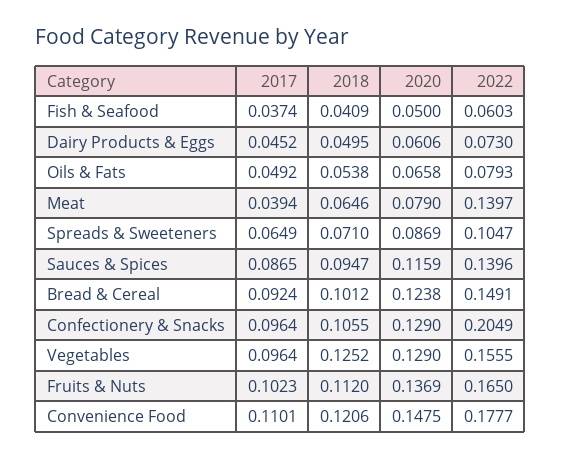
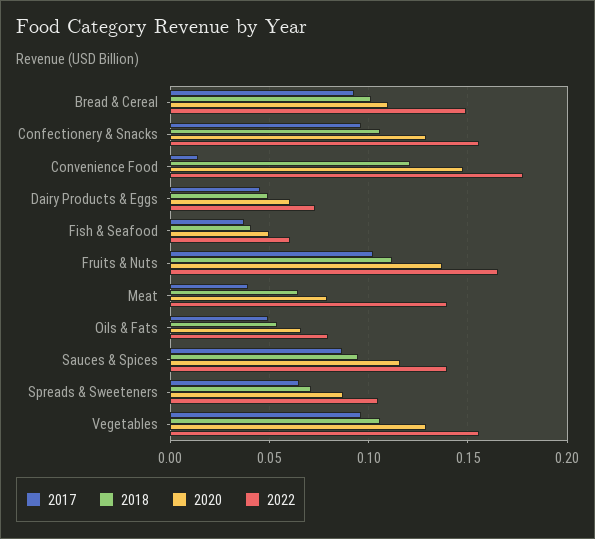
  {
    "2017": {
      "Fish & Seafood": 0.0374,
      "Dairy Products & Eggs": 0.0452,
      "Oils & Fats": 0.0492,
      "Meat": 0.0394,
      "Spreads & Sweeteners": 0.0649,
      "Sauces & Spices": 0.0865,
      "Bread & Cereal": 0.0924,
      "Confectionery & Snacks": 0.0964,
      "Vegetables": 0.0964,
      "Fruits & Nuts": 0.1023,
-     "Convenience Food": 0.1101
+     "Convenience Food": 0.015
    },
    "2018": {
      "Fish & Seafood": 0.0409,
      "Dairy Products & Eggs": 0.0495,
      "Oils & Fats": 0.0538,
      "Meat": 0.0646,
      "Spreads & Sweeteners": 0.071,
      "Sauces & Spices": 0.0947,
      "Bread & Cereal": 0.1012,
      "Confectionery & Snacks": 0.1055,
-     "Vegetables": 0.1252,
+     "Vegetables": 0.105,
      "Fruits & Nuts": 0.112,
      "Convenience Food": 0.1206
    },
    "2020": {
      "Fish & Seafood": 0.05,
      "Dairy Products & Eggs": 0.0606,
      "Oils & Fats": 0.0658,
      "Meat": 0.079,
      "Spreads & Sweeteners": 0.0869,
      "Sauces & Spices": 0.1159,
-     "Bread & Cereal": 0.1238,
+     "Bread & Cereal": 0.11,
      "Confectionery & Snacks": 0.129,
      "Vegetables": 0.129,
      "Fruits & Nuts": 0.1369,
      "Convenience Food": 0.1475
    },
    "2022": {
      "Fish & Seafood": 0.0603,
      "Dairy Products & Eggs": 0.073,
      "Oils & Fats": 0.0793,
      "Meat": 0.1397,
      "Spreads & Sweeteners": 0.1047,
      "Sauces & Spices": 0.1396,
      "Bread & Cereal": 0.1491,
-     "Confectionery & Snacks": 0.2049,
+     "Confectionery & Snacks": 0.155,
      "Vegetables": 0.1555,
      "Fruits & Nuts": 0.165,
      "Convenience Food": 0.1777
    }
  }

